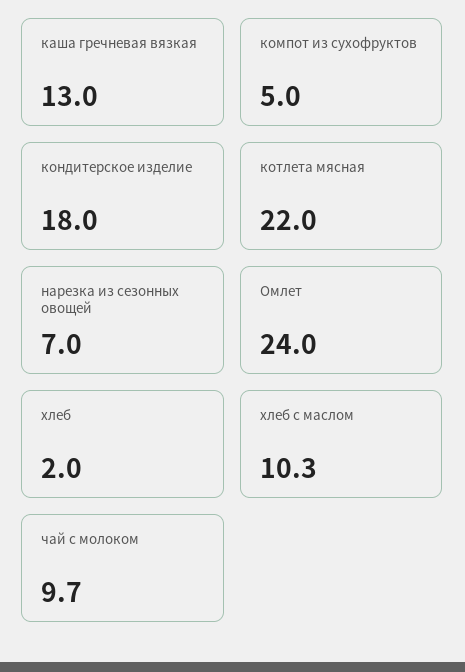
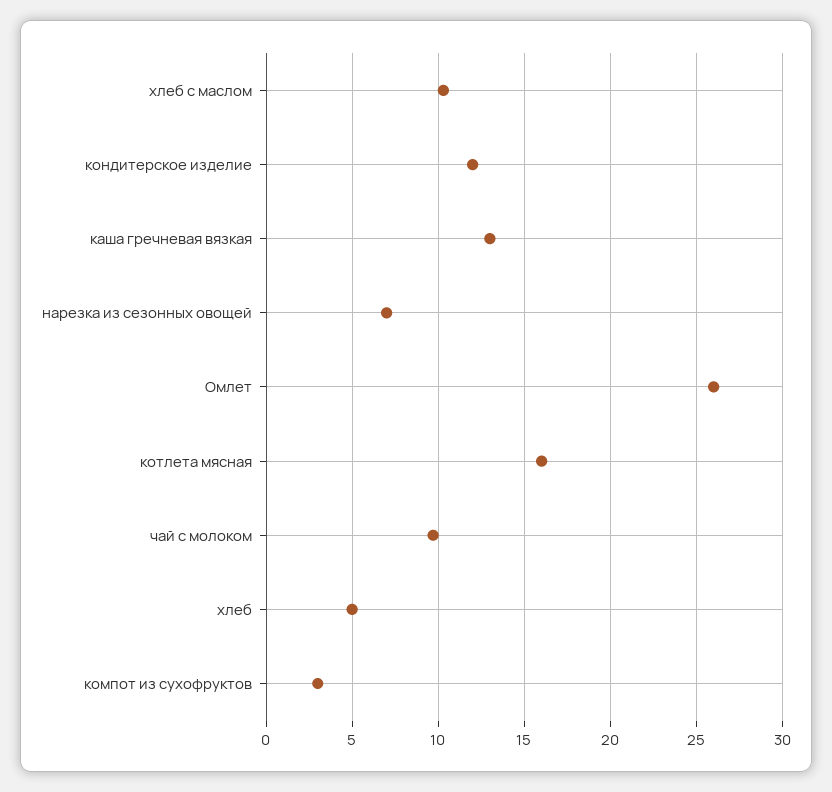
  {
    "каша гречневая вязкая": 13,
-   "компот из сухофруктов": 5,
+   "компот из сухофруктов": 3,
-   "кондитерское изделие": 18,
+   "кондитерское изделие": 12,
-   "котлета мясная": 22,
+   "котлета мясная": 16,
    "нарезка из сезонных овощей": 7,
-   "Омлет": 24,
+   "Омлет": 26,
-   "хлеб": 2,
+   "хлеб": 5,
    "хлеб с маслом": 10.3,
    "чай с молоком": 9.7
  }

